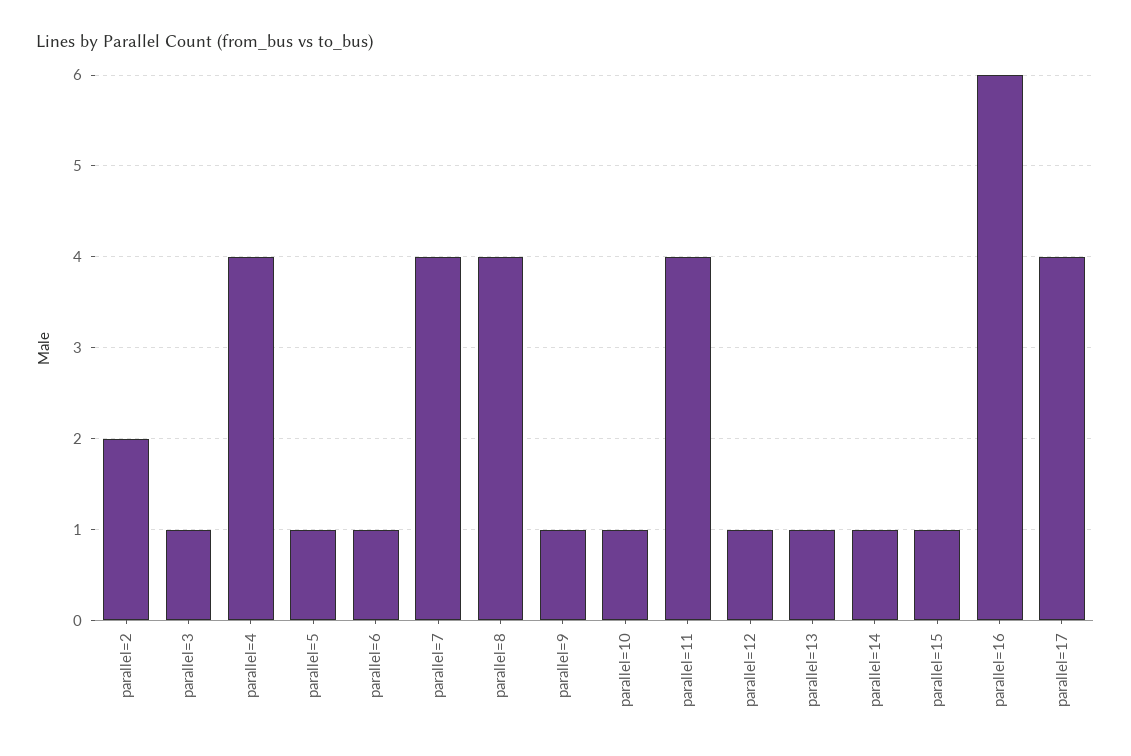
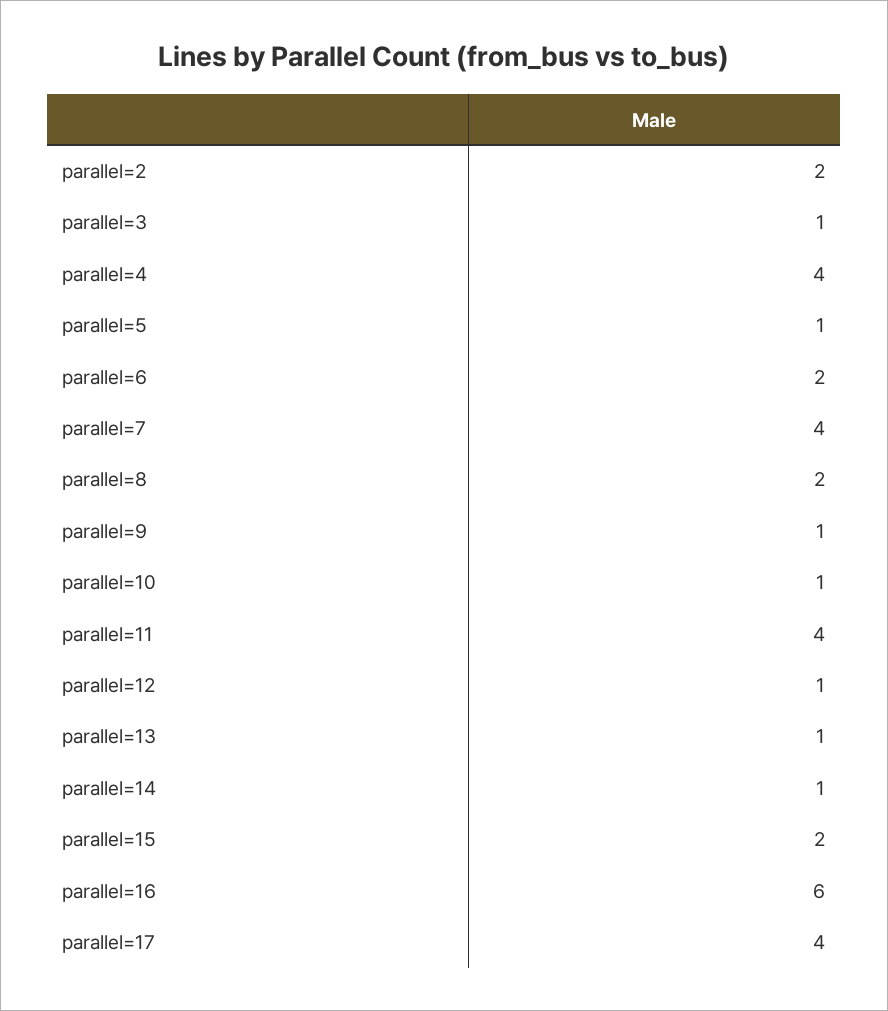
  {
    "parallel=2": 2,
    "parallel=3": 1,
    "parallel=4": 4,
    "parallel=5": 1,
-   "parallel=6": 1,
+   "parallel=6": 2,
    "parallel=7": 4,
-   "parallel=8": 4,
+   "parallel=8": 2,
    "parallel=9": 1,
    "parallel=10": 1,
    "parallel=11": 4,
    "parallel=12": 1,
    "parallel=13": 1,
    "parallel=14": 1,
-   "parallel=15": 1,
+   "parallel=15": 2,
    "parallel=16": 6,
    "parallel=17": 4
  }

